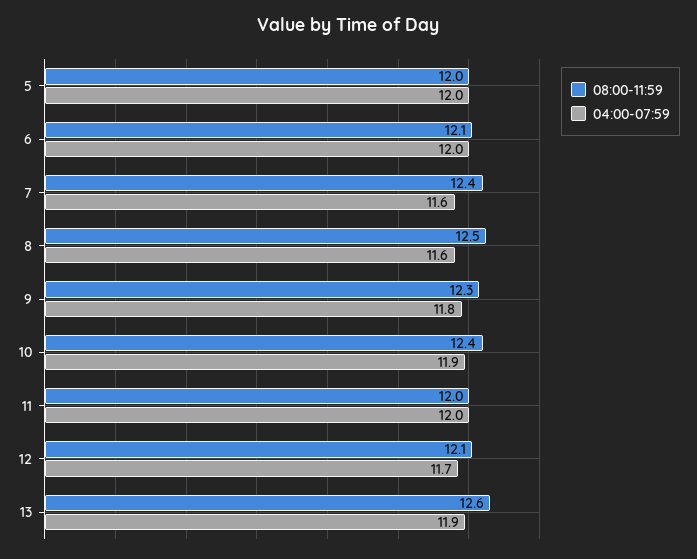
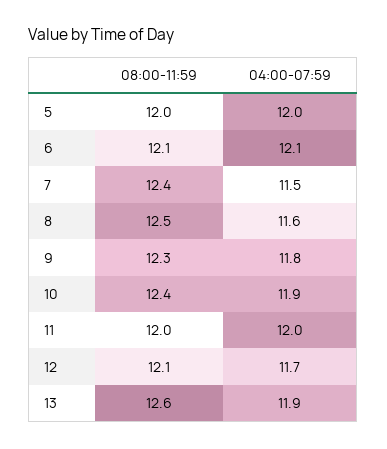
  {
    "08:00-11:59": {
      "5": 12,
      "6": 12.1,
      "7": 12.4,
      "8": 12.5,
      "9": 12.3,
      "10": 12.4,
      "11": 12,
      "12": 12.1,
      "13": 12.6
    },
    "04:00-07:59": {
      "5": 12,
-     "6": 12,
+     "6": 12.1,
-     "7": 11.6,
+     "7": 11.5,
      "8": 11.6,
      "9": 11.8,
      "10": 11.9,
      "11": 12,
      "12": 11.7,
      "13": 11.9
    }
  }

